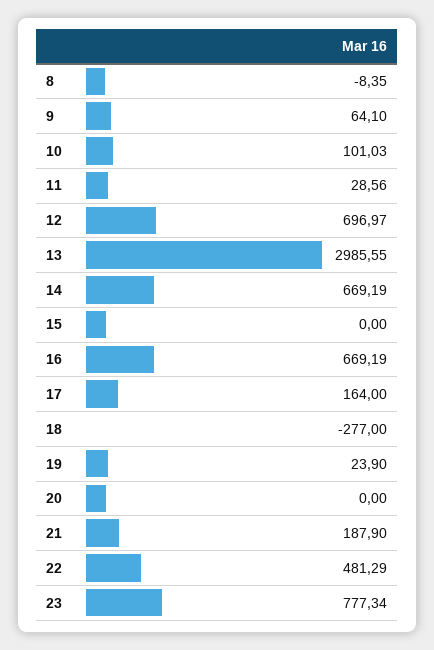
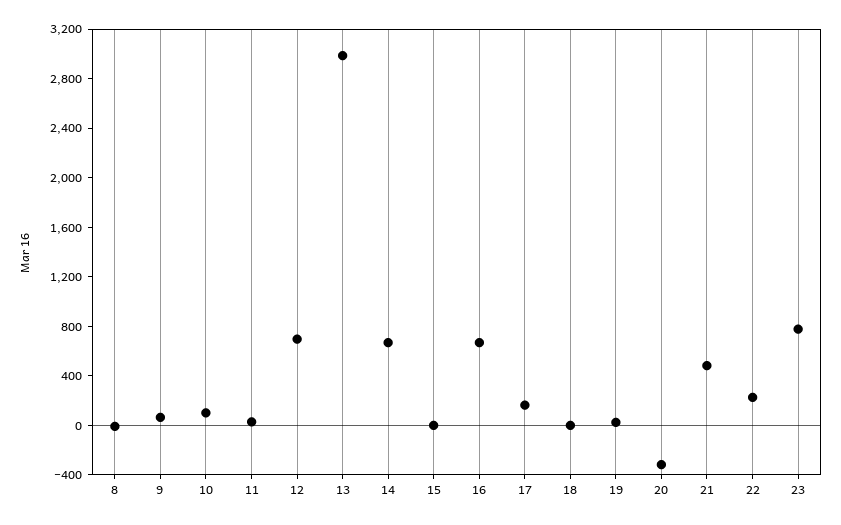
  {
    "8": -8.35,
    "9": 64.1,
    "10": 101.03,
    "11": 28.56,
    "12": 696.97,
    "13": 2985.55,
    "14": 669.19,
    "15": 0,
    "16": 669.19,
    "17": 164,
-   "18": -277,
+   "18": 0,
    "19": 23.9,
-   "20": 0,
+   "20": -300,
-   "21": 187.9,
+   "21": 500,
-   "22": 481.29,
+   "22": 200,
    "23": 777.34
  }

